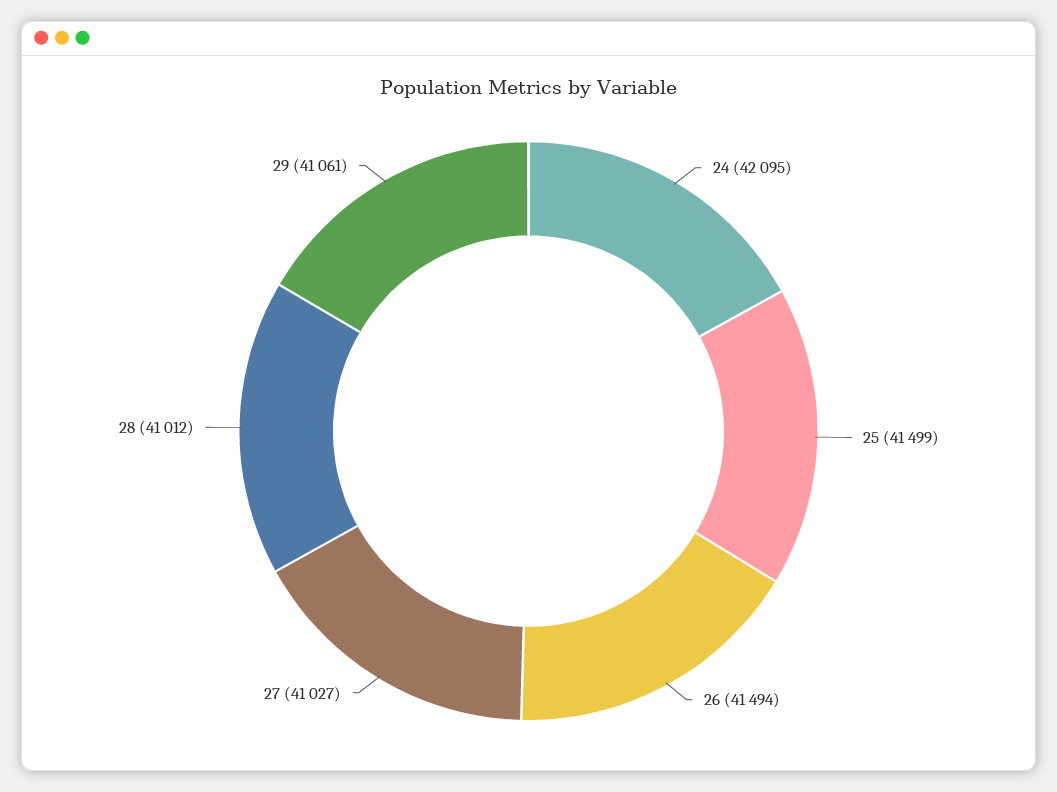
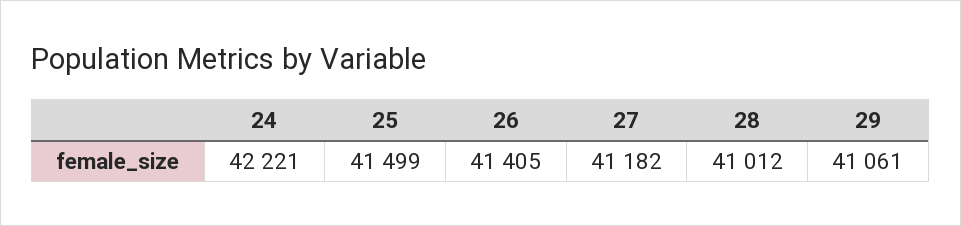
  {
-   "24": 42095,
+   "24": 42221,
    "25": 41499,
-   "26": 41494,
+   "26": 41405,
-   "27": 41027,
+   "27": 41182,
    "28": 41012,
    "29": 41061
  }

